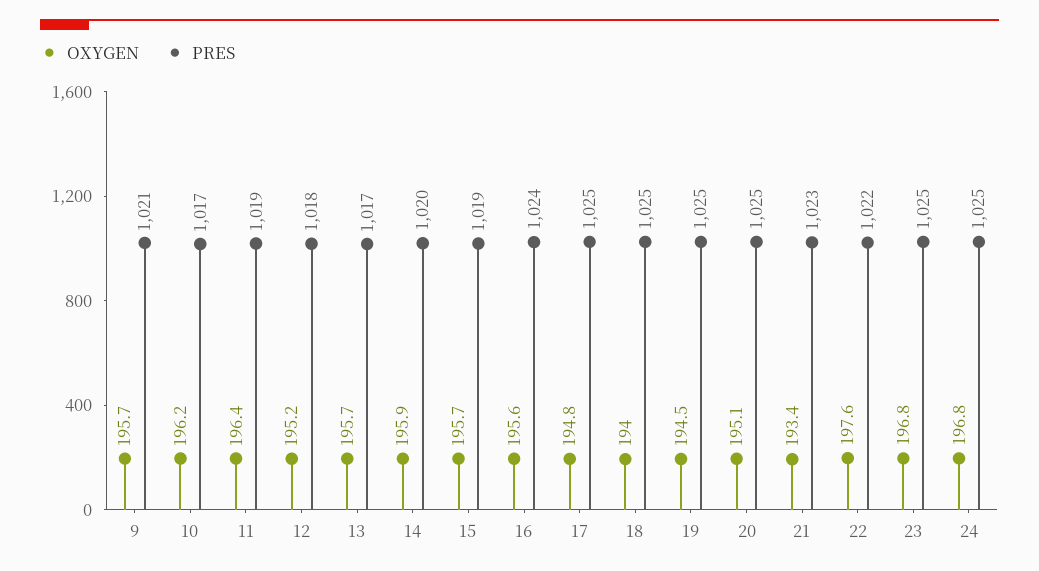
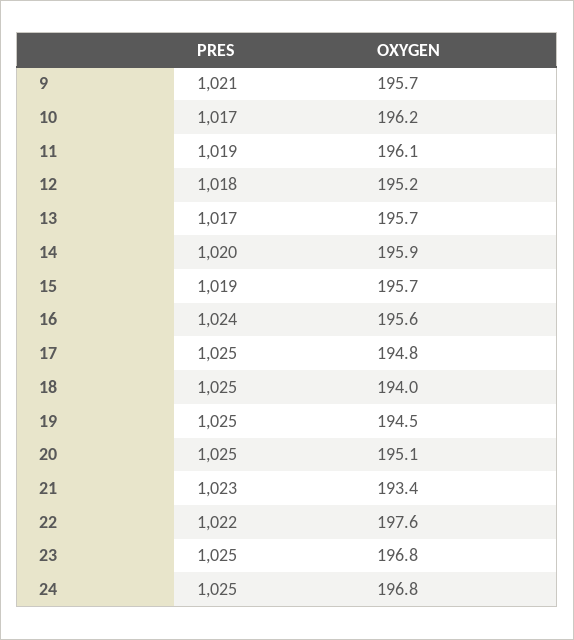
  {
    "OXYGEN": {
      "9": 195.7,
      "10": 196.2,
-     "11": 196.4,
+     "11": 196.1,
      "12": 195.2,
      "13": 195.7,
      "14": 195.9,
      "15": 195.7,
      "16": 195.6,
      "17": 194.8,
      "18": 194,
      "19": 194.5,
      "20": 195.1,
      "21": 193.4,
      "22": 197.6,
      "23": 196.8,
      "24": 196.8
    },
    "PRES": {
      "9": 1021,
      "10": 1017,
      "11": 1019,
      "12": 1018,
      "13": 1017,
      "14": 1020,
      "15": 1019,
      "16": 1024,
      "17": 1025,
      "18": 1025,
      "19": 1025,
      "20": 1025,
      "21": 1023,
      "22": 1022,
      "23": 1025,
      "24": 1025
    }
  }

